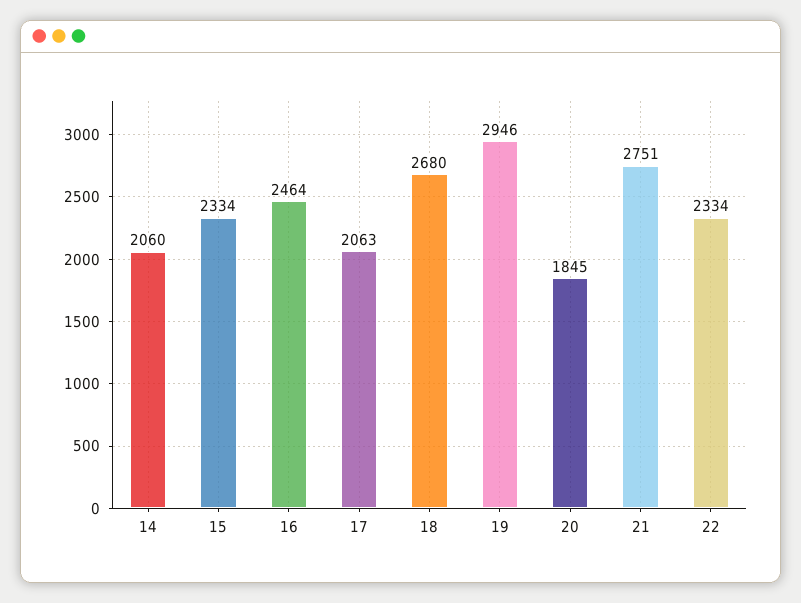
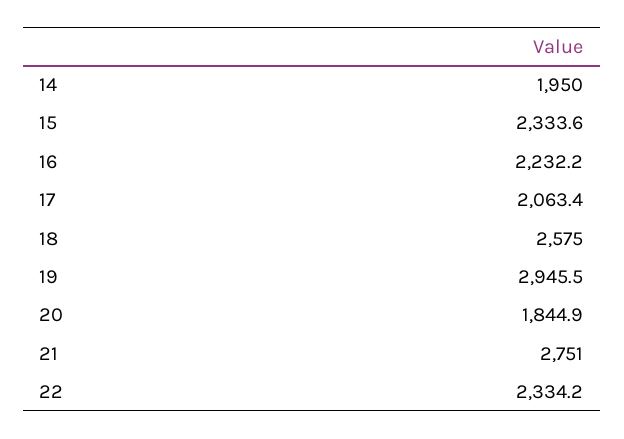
  {
-   "14": 2060,
+   "14": 1950,
    "15": 2333.6,
-   "16": 2464,
+   "16": 2232.2,
    "17": 2063.4,
-   "18": 2680,
+   "18": 2575,
    "19": 2945.5,
    "20": 1844.9,
    "21": 2751,
    "22": 2334.2
  }

